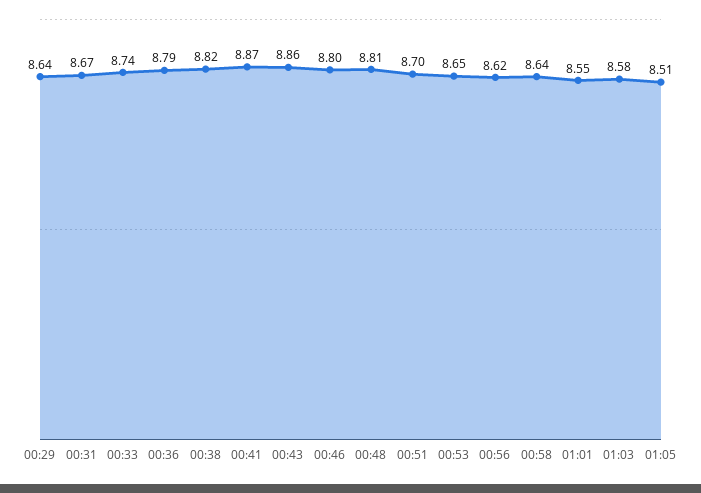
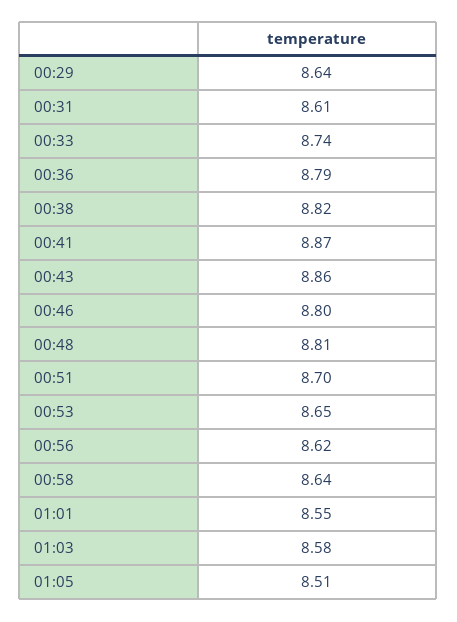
  {
    "00:29": 8.64,
-   "00:31": 8.67,
+   "00:31": 8.61,
    "00:33": 8.74,
    "00:36": 8.79,
    "00:38": 8.82,
    "00:41": 8.87,
    "00:43": 8.86,
    "00:46": 8.8,
    "00:48": 8.81,
    "00:51": 8.7,
    "00:53": 8.65,
    "00:56": 8.62,
    "00:58": 8.64,
    "01:01": 8.55,
    "01:03": 8.58,
    "01:05": 8.51
  }

